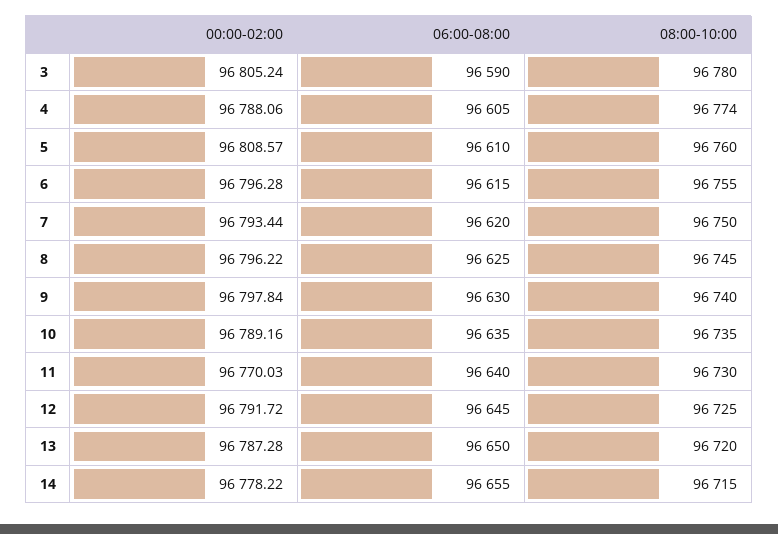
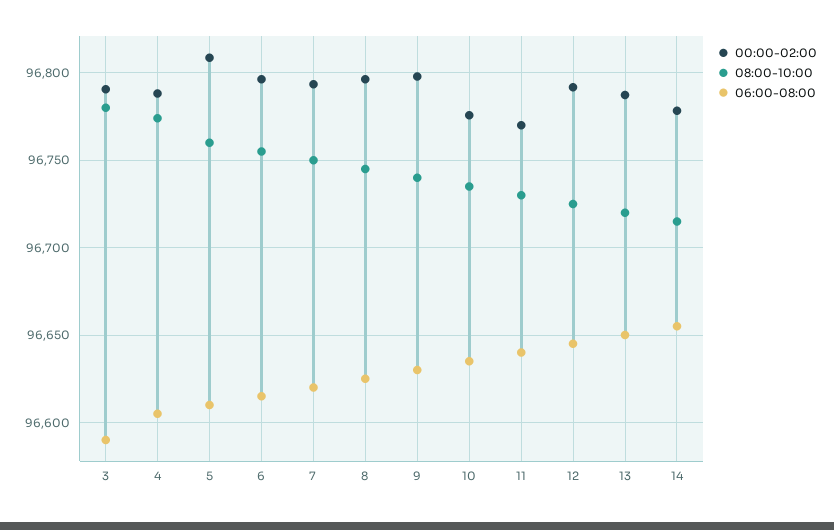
  {
    "00:00-02:00": {
-     "3": 96805.24,
+     "3": 96790,
      "4": 96788.06,
      "5": 96808.57,
      "6": 96796.28,
      "7": 96793.44,
      "8": 96796.22,
      "9": 96797.84,
-     "10": 96789.16,
+     "10": 96775,
      "11": 96770.03,
      "12": 96791.72,
      "13": 96787.28,
      "14": 96778.22
    },
    "06:00-08:00": {
      "3": 96590,
      "4": 96605,
      "5": 96610,
      "6": 96615,
      "7": 96620,
      "8": 96625,
      "9": 96630,
      "10": 96635,
      "11": 96640,
      "12": 96645,
      "13": 96650,
      "14": 96655
    },
    "08:00-10:00": {
      "3": 96780,
      "4": 96774,
      "5": 96760,
      "6": 96755,
      "7": 96750,
      "8": 96745,
      "9": 96740,
      "10": 96735,
      "11": 96730,
      "12": 96725,
      "13": 96720,
      "14": 96715
    }
  }

